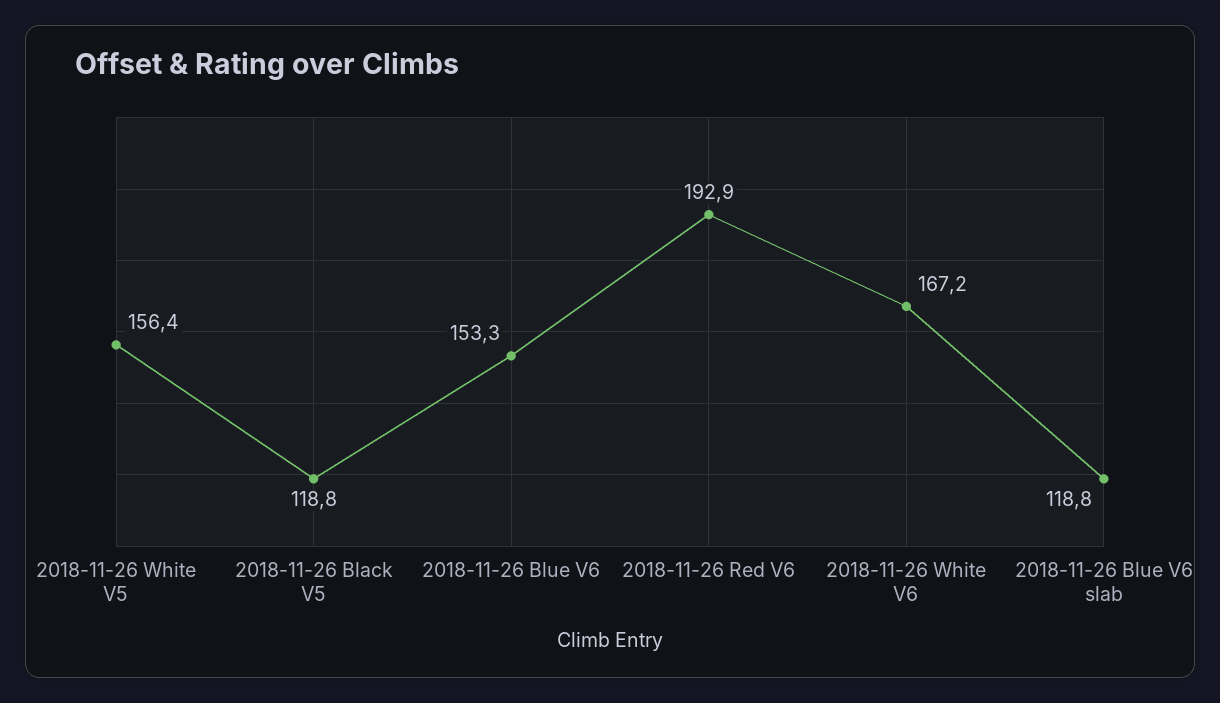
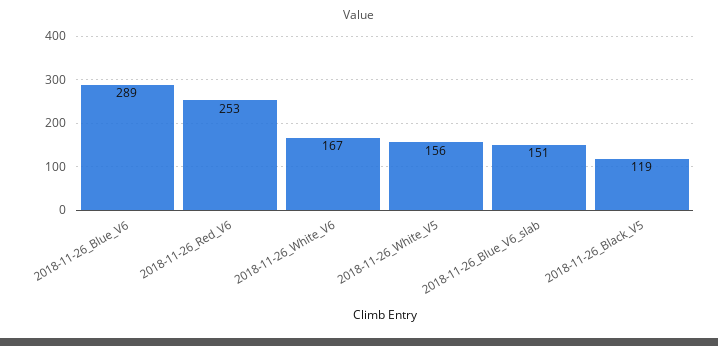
  {
    "2018-11-26 White V5": 156.4,
    "2018-11-26 Black V5": 118.8,
-   "2018-11-26 Blue V6": 153.3,
+   "2018-11-26 Blue V6": 289,
-   "2018-11-26 Red V6": 192.9,
+   "2018-11-26 Red V6": 253,
    "2018-11-26 White V6": 167.2,
-   "2018-11-26 Blue V6 slab": 118.8
+   "2018-11-26 Blue V6 slab": 151
  }

